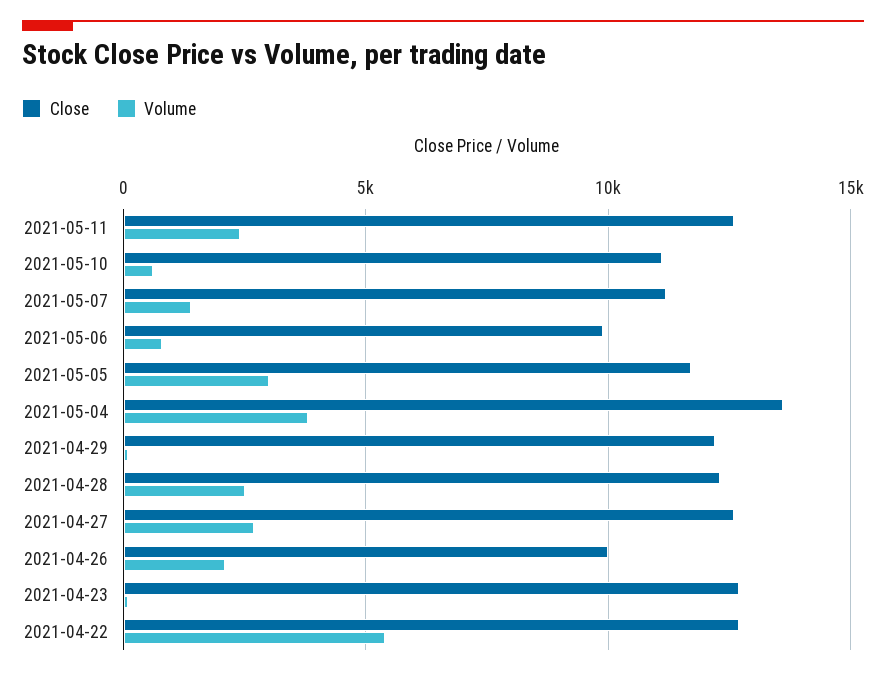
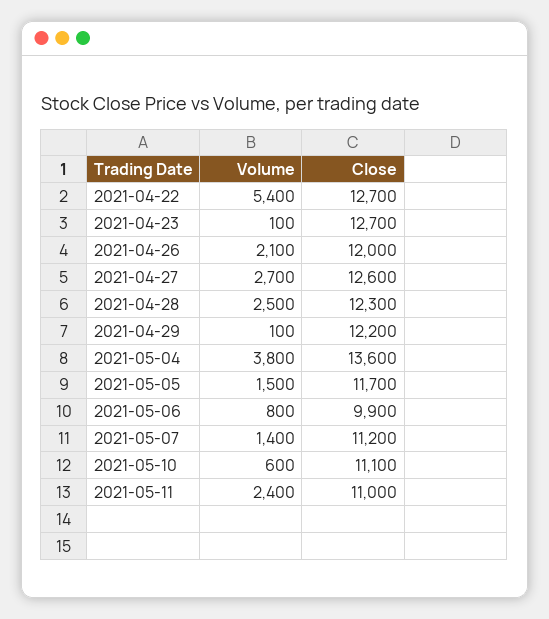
  {
    "Close": {
-     "2021-05-11": 12500,
+     "2021-05-11": 11000,
      "2021-05-10": 11100,
      "2021-05-07": 11200,
      "2021-05-06": 9900,
      "2021-05-05": 11700,
      "2021-05-04": 13600,
      "2021-04-29": 12200,
      "2021-04-28": 12300,
      "2021-04-27": 12600,
-     "2021-04-26": 10000,
+     "2021-04-26": 12000,
      "2021-04-23": 12700,
      "2021-04-22": 12700
    },
    "Volume": {
      "2021-05-11": 2400,
      "2021-05-10": 600,
      "2021-05-07": 1400,
      "2021-05-06": 800,
-     "2021-05-05": 3000,
+     "2021-05-05": 1500,
      "2021-05-04": 3800,
      "2021-04-29": 100,
      "2021-04-28": 2500,
      "2021-04-27": 2700,
      "2021-04-26": 2100,
      "2021-04-23": 100,
      "2021-04-22": 5400
    }
  }

